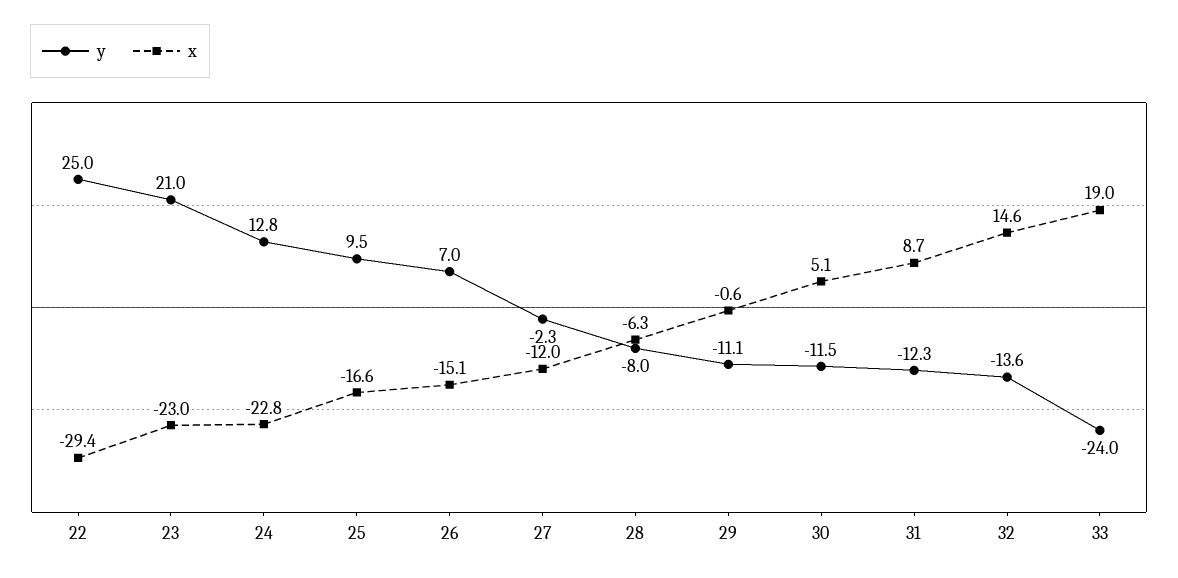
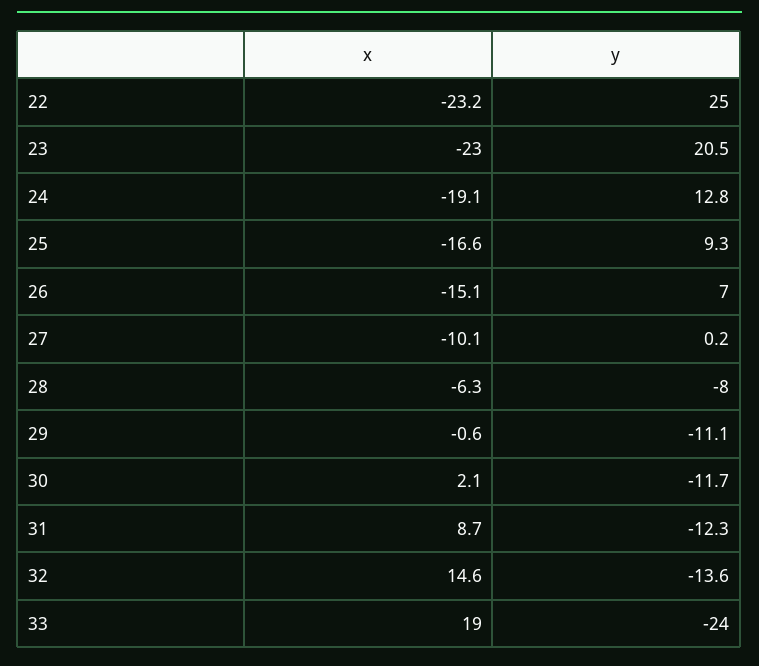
  {
    "y": {
      "22": 25,
-     "23": 21,
+     "23": 20.5,
      "24": 12.8,
-     "25": 9.5,
+     "25": 9.3,
      "26": 7,
-     "27": -2.3,
+     "27": 0.2,
      "28": -8,
      "29": -11.1,
-     "30": -11.5,
+     "30": -11.7,
      "31": -12.3,
      "32": -13.6,
      "33": -24
    },
    "x": {
-     "22": -29.4,
+     "22": -23.2,
      "23": -23,
-     "24": -22.8,
+     "24": -19.1,
      "25": -16.6,
      "26": -15.1,
-     "27": -12,
+     "27": -10.1,
      "28": -6.3,
      "29": -0.6,
-     "30": 5.1,
+     "30": 2.1,
      "31": 8.7,
      "32": 14.6,
      "33": 19
    }
  }

